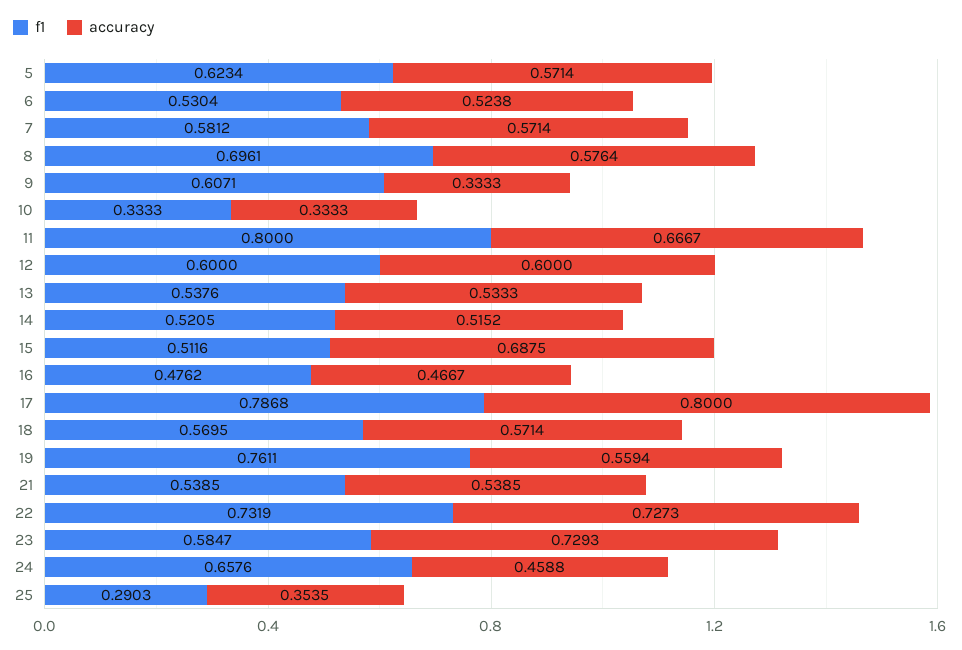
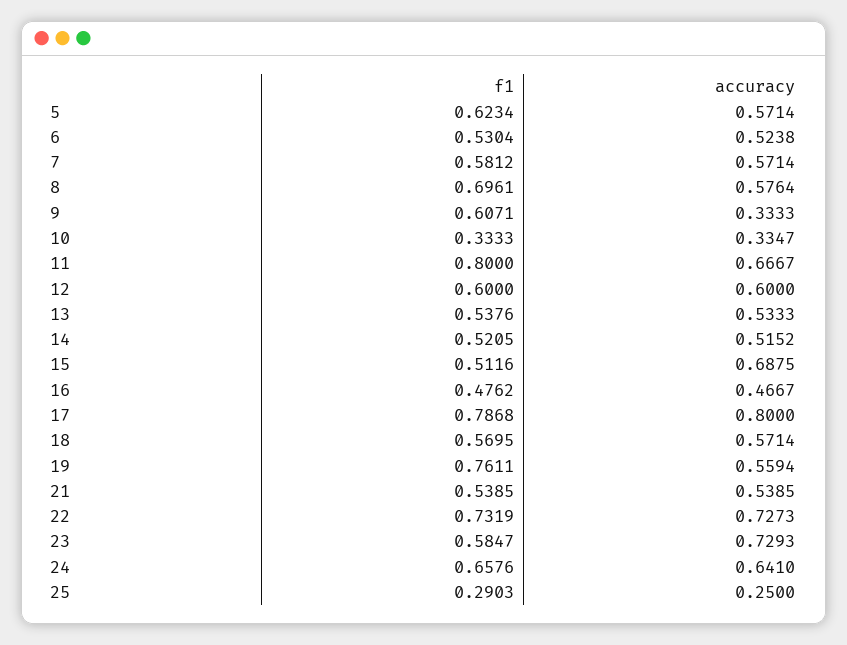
  {
    "f1": {
      "5": 0.6234,
      "6": 0.5304,
      "7": 0.5812,
      "8": 0.6961,
      "9": 0.6071,
      "10": 0.3333,
      "11": 0.8,
      "12": 0.6,
      "13": 0.5376,
      "14": 0.5205,
      "15": 0.5116,
      "16": 0.4762,
      "17": 0.7868,
      "18": 0.5695,
      "19": 0.7611,
      "21": 0.5385,
      "22": 0.7319,
      "23": 0.5847,
      "24": 0.6576,
      "25": 0.2903
    },
    "accuracy": {
      "5": 0.5714,
      "6": 0.5238,
      "7": 0.5714,
      "8": 0.5764,
      "9": 0.3333,
-     "10": 0.3333,
+     "10": 0.3347,
      "11": 0.6667,
      "12": 0.6,
      "13": 0.5333,
      "14": 0.5152,
      "15": 0.6875,
      "16": 0.4667,
      "17": 0.8,
      "18": 0.5714,
      "19": 0.5594,
      "21": 0.5385,
      "22": 0.7273,
      "23": 0.7293,
-     "24": 0.4588,
+     "24": 0.641,
-     "25": 0.3535
+     "25": 0.25
    }
  }

